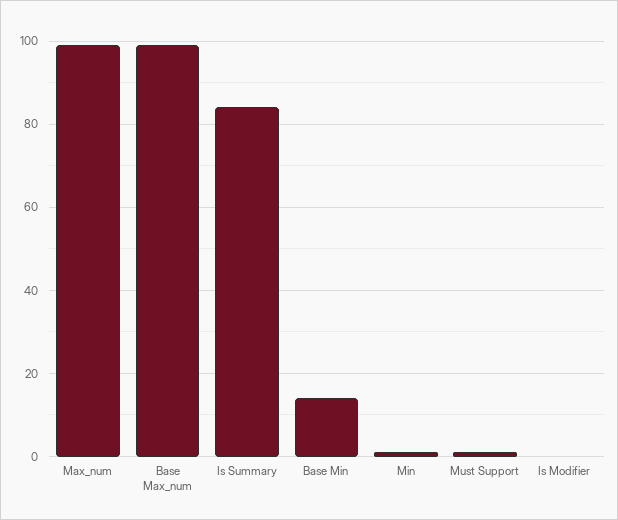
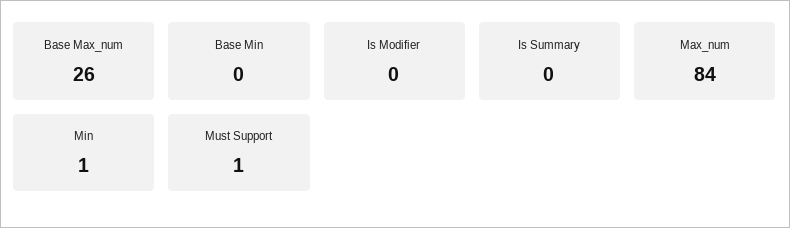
  {
-   "Max_num": 100,
+   "Max_num": 84,
-   "Base Max_num": 100,
+   "Base Max_num": 26,
-   "Is Summary": 85,
+   "Is Summary": 0,
-   "Base Min": 15,
+   "Base Min": 0,
    "Min": 1,
    "Must Support": 1,
    "Is Modifier": 0
  }

